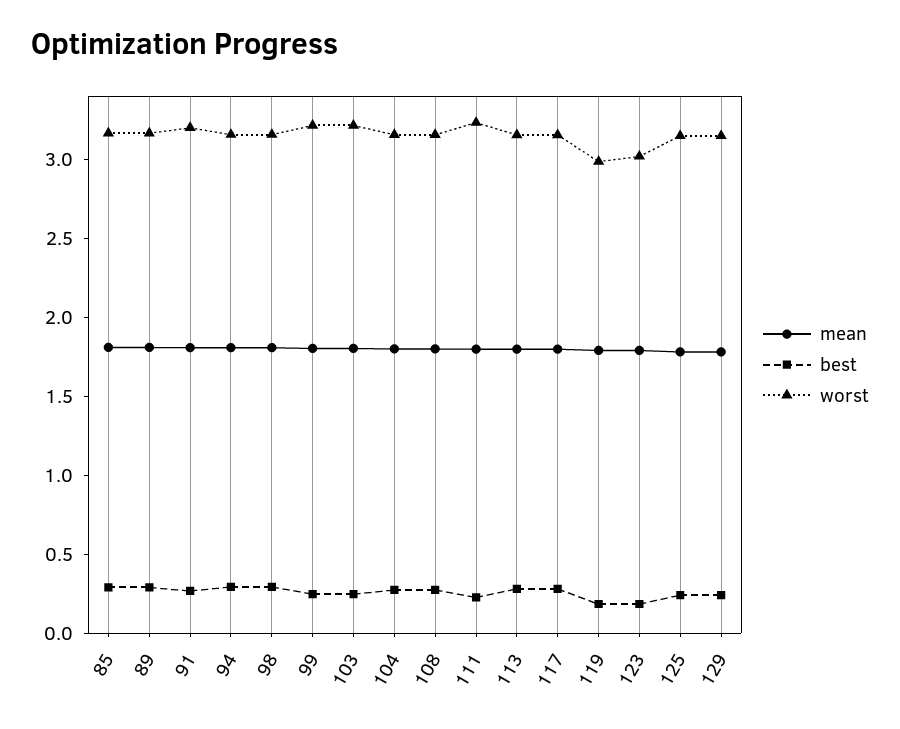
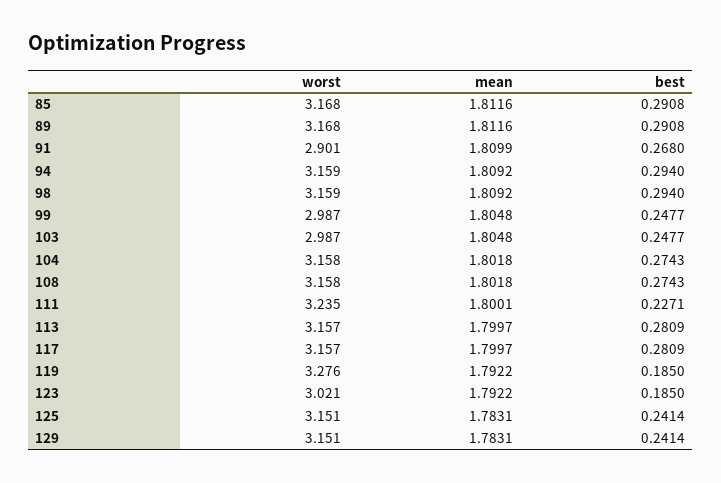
  {
    "mean": {
      "85": 1.8116,
      "89": 1.8116,
      "91": 1.8099,
      "94": 1.8092,
      "98": 1.8092,
      "99": 1.8048,
      "103": 1.8048,
      "104": 1.8018,
      "108": 1.8018,
      "111": 1.8001,
      "113": 1.7997,
      "117": 1.7997,
      "119": 1.7922,
      "123": 1.7922,
      "125": 1.7831,
      "129": 1.7831
    },
    "best": {
      "85": 0.2908,
      "89": 0.2908,
      "91": 0.268,
      "94": 0.294,
      "98": 0.294,
      "99": 0.2477,
      "103": 0.2477,
      "104": 0.2743,
      "108": 0.2743,
      "111": 0.2271,
      "113": 0.2809,
      "117": 0.2809,
      "119": 0.185,
      "123": 0.185,
      "125": 0.2414,
      "129": 0.2414
    },
    "worst": {
      "85": 3.168,
      "89": 3.168,
-     "91": 3.2,
+     "91": 2.901,
      "94": 3.159,
      "98": 3.159,
-     "99": 3.2,
+     "99": 2.987,
-     "103": 3.2,
+     "103": 2.987,
      "104": 3.158,
      "108": 3.158,
      "111": 3.235,
      "113": 3.157,
      "117": 3.157,
-     "119": 3,
+     "119": 3.276,
      "123": 3.021,
      "125": 3.151,
      "129": 3.151
    }
  }

